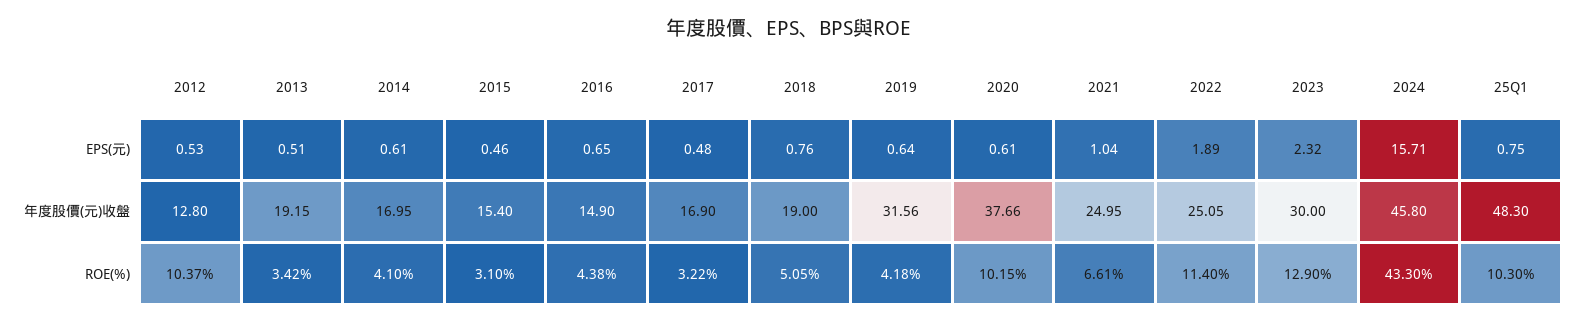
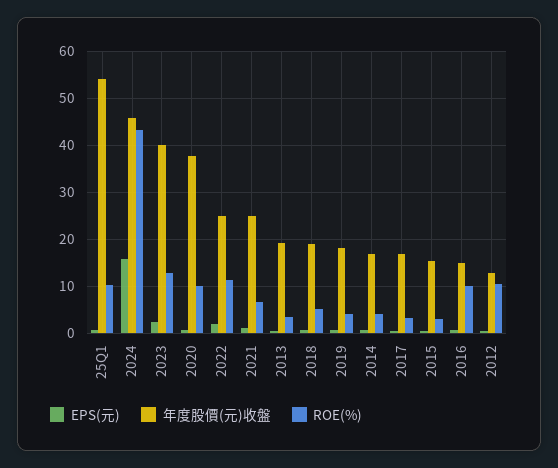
  {
    "EPS(元)": {
      "2012": 0.53,
      "2013": 0.51,
      "2014": 0.61,
      "2015": 0.46,
      "2016": 0.65,
      "2017": 0.48,
      "2018": 0.76,
      "2019": 0.64,
      "2020": 0.61,
      "2021": 1.04,
      "2022": 1.89,
      "2023": 2.32,
      "2024": 15.71,
      "25Q1": 0.75
    },
    "年度股價(元)收盤": {
      "2012": 12.8,
      "2013": 19.15,
      "2014": 16.95,
      "2015": 15.4,
      "2016": 14.9,
      "2017": 16.9,
      "2018": 19,
-     "2019": 31.56,
+     "2019": 18,
      "2020": 37.66,
      "2021": 24.95,
      "2022": 25.05,
-     "2023": 30,
+     "2023": 40,
      "2024": 45.8,
-     "25Q1": 48.3
+     "25Q1": 54
    },
    "ROE(%)": {
      "2012": 10.37,
      "2013": 3.42,
      "2014": 4.1,
      "2015": 3.1,
-     "2016": 4.38,
+     "2016": 10,
      "2017": 3.22,
      "2018": 5.05,
      "2019": 4.18,
      "2020": 10.15,
      "2021": 6.61,
      "2022": 11.4,
      "2023": 12.9,
      "2024": 43.3,
      "25Q1": 10.3
    }
  }

